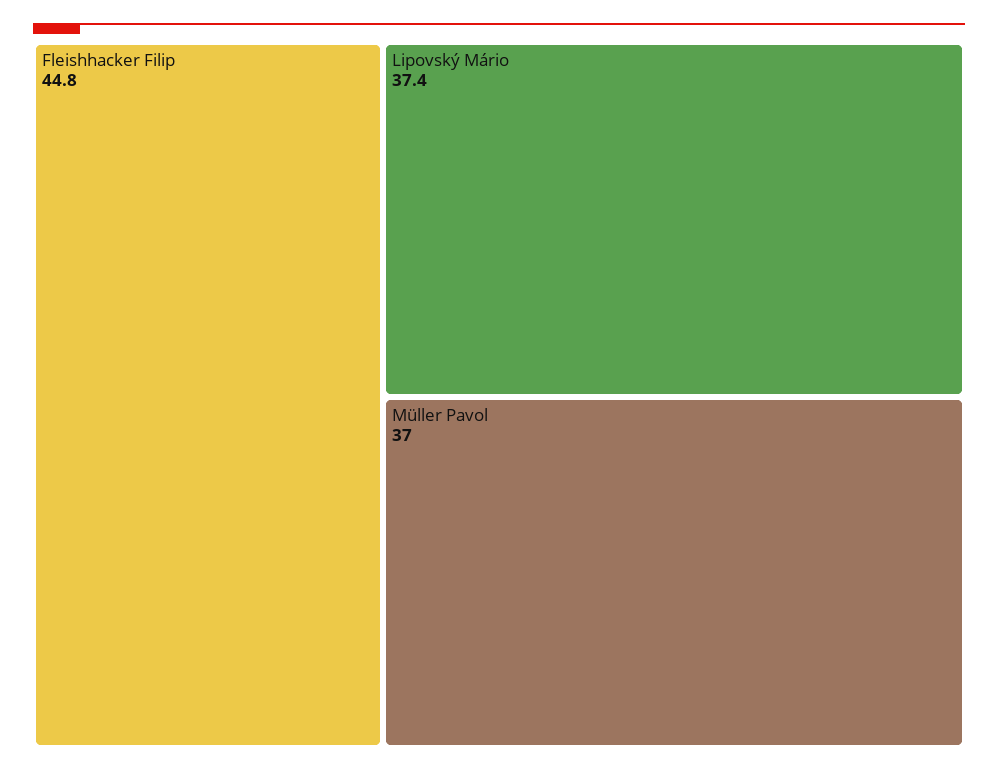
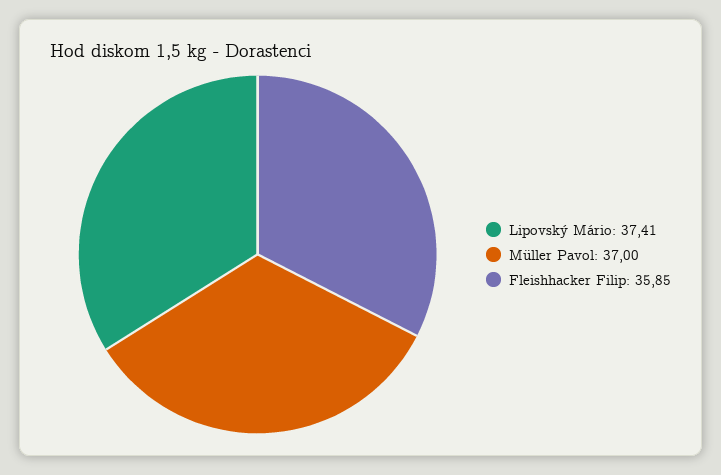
  {
-   "Fleishhacker Filip": 44.8,
+   "Fleishhacker Filip": 35.85,
    "Lipovský Mário": 37.41,
    "Müller Pavol": 37
  }

